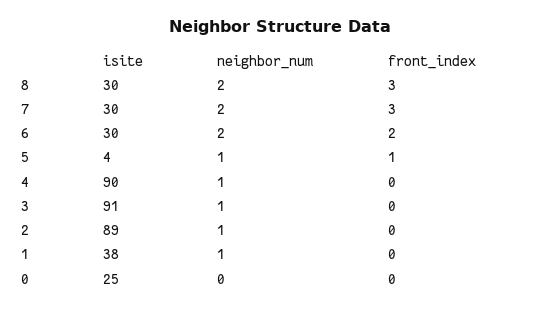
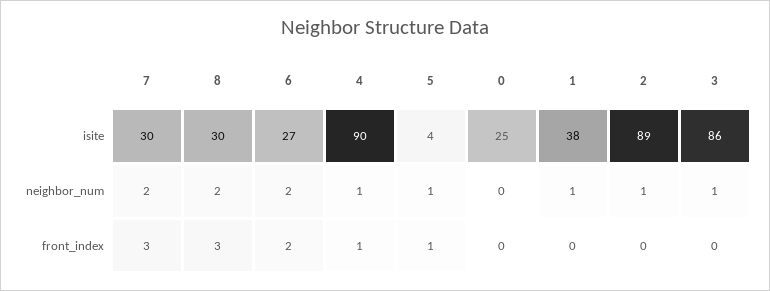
  {
    "isite": {
      "8": 30,
      "7": 30,
-     "6": 30,
+     "6": 27,
      "5": 4,
      "4": 90,
-     "3": 91,
+     "3": 86,
      "2": 89,
      "1": 38,
      "0": 25
    },
    "neighbor_num": {
      "8": 2,
      "7": 2,
      "6": 2,
      "5": 1,
      "4": 1,
      "3": 1,
      "2": 1,
      "1": 1,
      "0": 0
    },
    "front_index": {
      "8": 3,
      "7": 3,
      "6": 2,
      "5": 1,
-     "4": 0,
+     "4": 1,
      "3": 0,
      "2": 0,
      "1": 0,
      "0": 0
    }
  }

